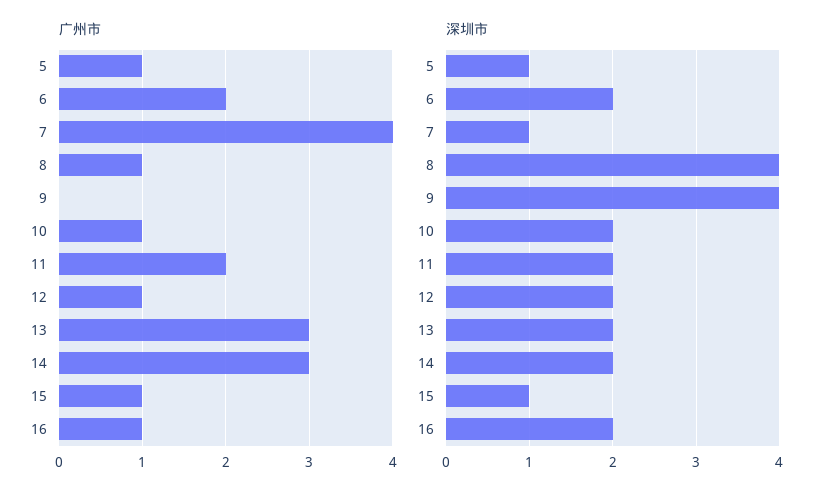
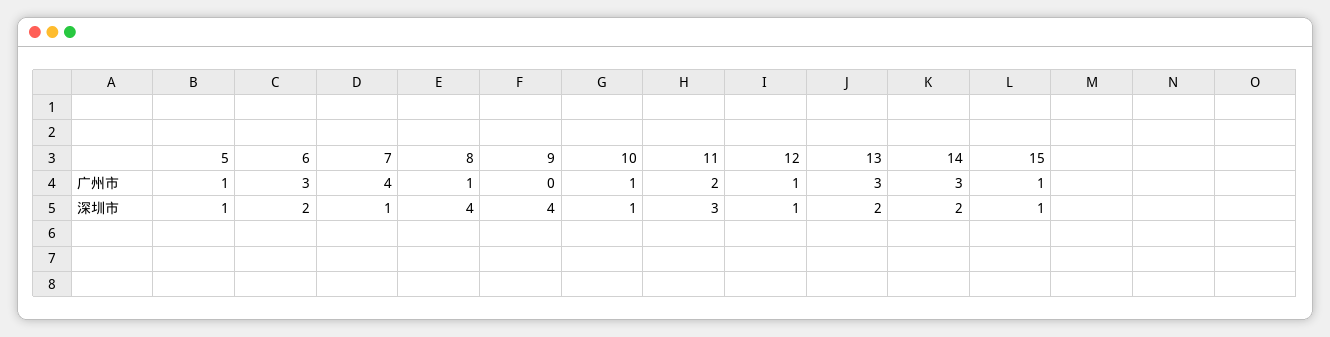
  {
    "广州市": {
      "5": 1,
-     "6": 2,
+     "6": 3,
      "7": 4,
      "8": 1,
      "9": 0,
      "10": 1,
      "11": 2,
      "12": 1,
      "13": 3,
      "14": 3,
-     "15": 1,
+     "15": 1
-     "16": 1
    },
    "深圳市": {
      "5": 1,
      "6": 2,
      "7": 1,
      "8": 4,
      "9": 4,
-     "10": 2,
+     "10": 1,
-     "11": 2,
+     "11": 3,
-     "12": 2,
+     "12": 1,
      "13": 2,
      "14": 2,
-     "15": 1,
+     "15": 1
-     "16": 2
    }
  }

